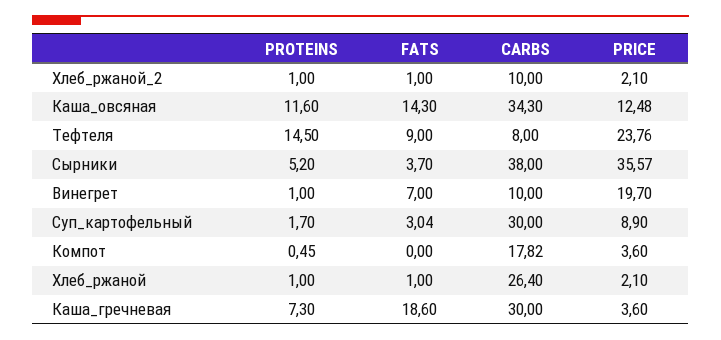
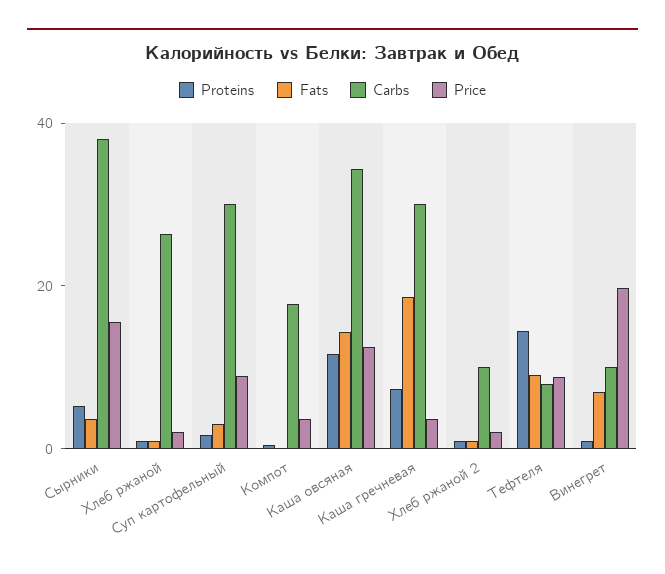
  {
    "PROTEINS": {
      "Хлеб_ржаной_2": 1,
      "Каша_овсяная": 11.6,
      "Тефтеля": 14.5,
      "Сырники": 5.2,
      "Винегрет": 1,
      "Суп_картофельный": 1.7,
      "Компот": 0.45,
      "Хлеб_ржаной": 1,
      "Каша_гречневая": 7.3
    },
    "FATS": {
      "Хлеб_ржаной_2": 1,
      "Каша_овсяная": 14.3,
      "Тефтеля": 9,
      "Сырники": 3.7,
      "Винегрет": 7,
      "Суп_картофельный": 3.04,
      "Компот": 0,
      "Хлеб_ржаной": 1,
      "Каша_гречневая": 18.6
    },
    "CARBS": {
      "Хлеб_ржаной_2": 10,
      "Каша_овсяная": 34.3,
      "Тефтеля": 8,
      "Сырники": 38,
      "Винегрет": 10,
      "Суп_картофельный": 30,
      "Компот": 17.82,
      "Хлеб_ржаной": 26.4,
      "Каша_гречневая": 30
    },
    "PRICE": {
      "Хлеб_ржаной_2": 2.1,
      "Каша_овсяная": 12.48,
-     "Тефтеля": 23.76,
+     "Тефтеля": 10,
-     "Сырники": 35.57,
+     "Сырники": 15,
      "Винегрет": 19.7,
      "Суп_картофельный": 8.9,
      "Компот": 3.6,
      "Хлеб_ржаной": 2.1,
      "Каша_гречневая": 3.6
    }
  }

